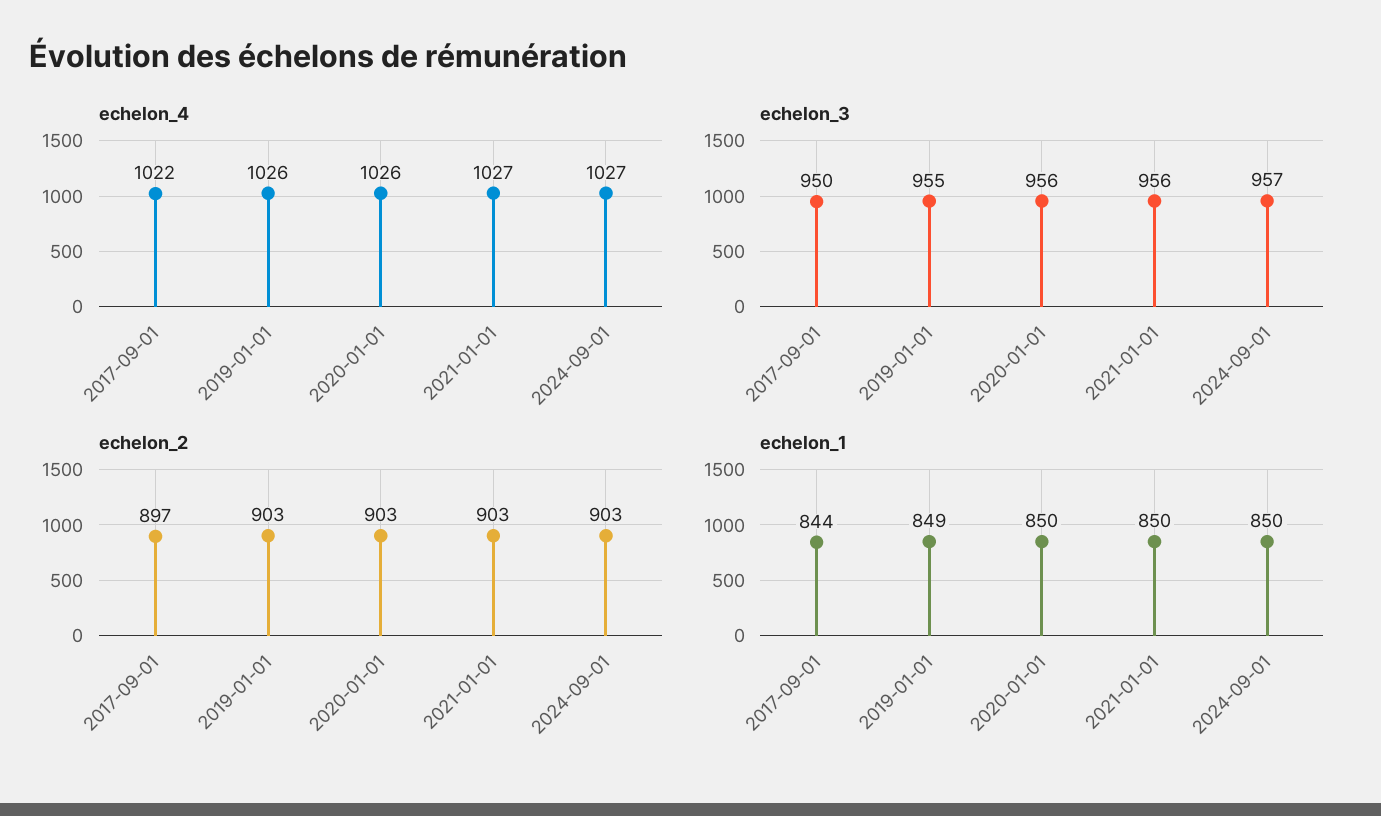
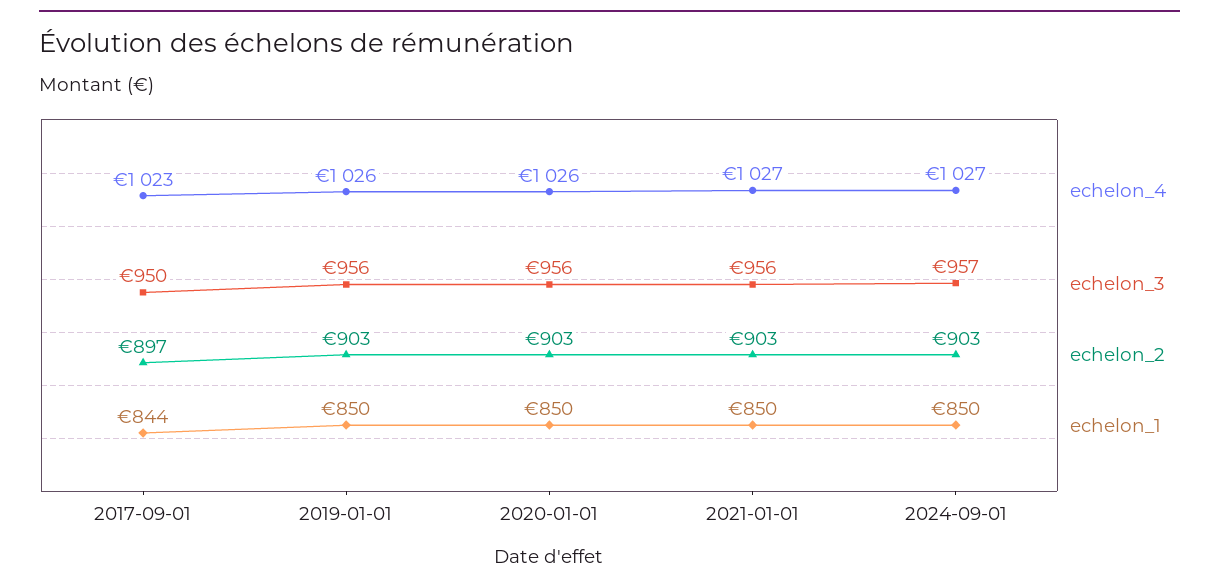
  {
    "echelon_4": {
-     "2017-09-01": 1022,
+     "2017-09-01": 1023,
      "2019-01-01": 1026,
      "2020-01-01": 1026,
      "2021-01-01": 1027,
      "2024-09-01": 1027
    },
    "echelon_3": {
      "2017-09-01": 950,
-     "2019-01-01": 955,
+     "2019-01-01": 956,
      "2020-01-01": 956,
      "2021-01-01": 956,
      "2024-09-01": 957
    },
    "echelon_2": {
      "2017-09-01": 897,
      "2019-01-01": 903,
      "2020-01-01": 903,
      "2021-01-01": 903,
      "2024-09-01": 903
    },
    "echelon_1": {
      "2017-09-01": 844,
-     "2019-01-01": 849,
+     "2019-01-01": 850,
      "2020-01-01": 850,
      "2021-01-01": 850,
      "2024-09-01": 850
    }
  }

